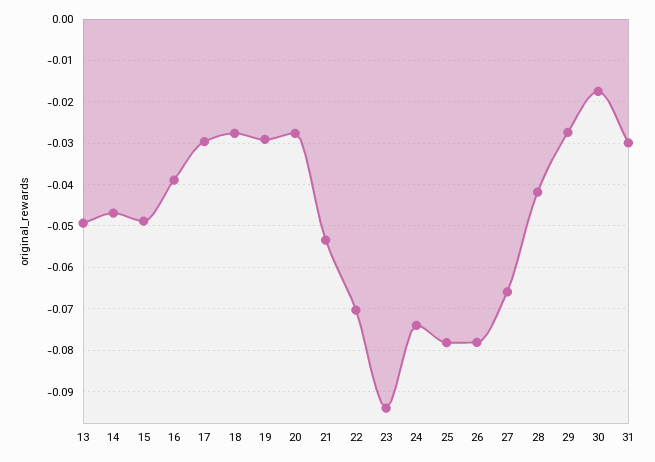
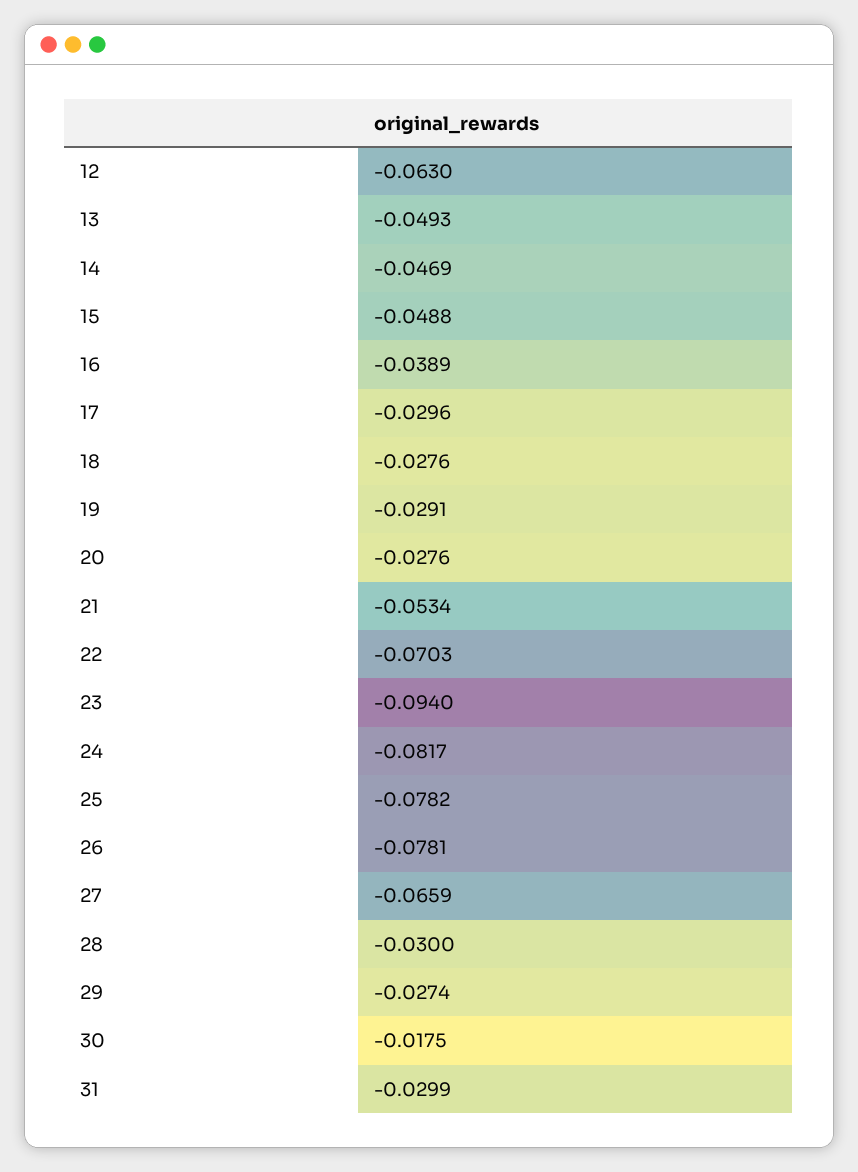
  {
    "13": -0.0493,
    "14": -0.0469,
    "15": -0.0488,
    "16": -0.0389,
    "17": -0.0296,
    "18": -0.0276,
    "19": -0.0291,
    "20": -0.0276,
    "21": -0.0534,
    "22": -0.0703,
    "23": -0.094,
-   "24": -0.074,
+   "24": -0.0817,
    "25": -0.0782,
    "26": -0.0781,
    "27": -0.0659,
-   "28": -0.042,
+   "28": -0.03,
    "29": -0.0274,
    "30": -0.0175,
-   "31": -0.0299
+   "31": -0.0299,
+   "12": -0.063
  }

